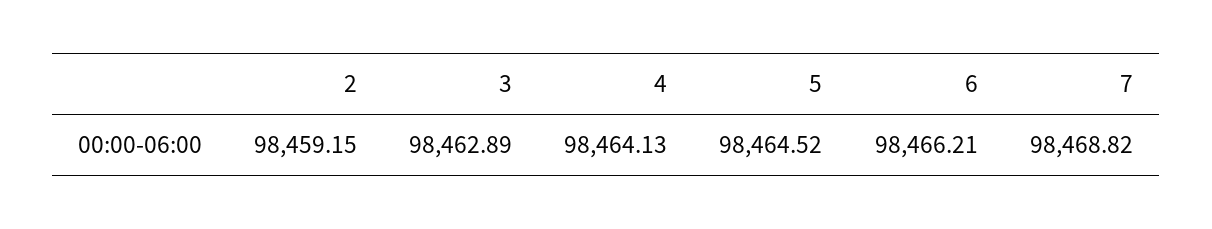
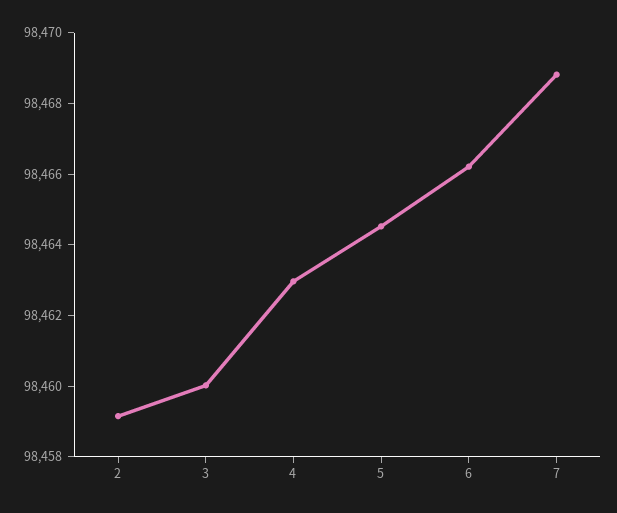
  {
    "2": 98459.15,
-   "3": 98462.89,
+   "3": 98460,
-   "4": 98464.13,
+   "4": 98463,
    "5": 98464.52,
    "6": 98466.21,
    "7": 98468.82
  }

